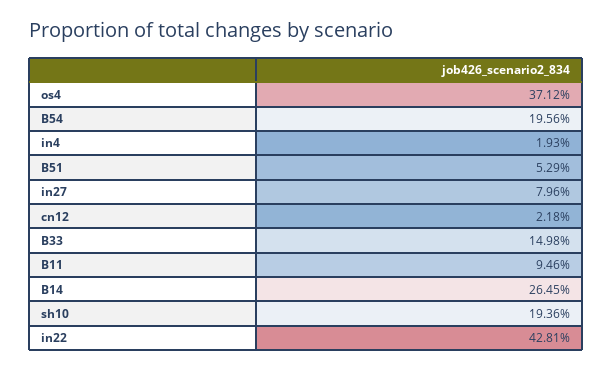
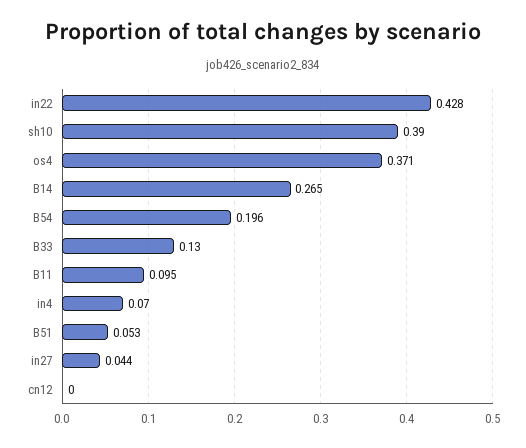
  {
    "os4": 0.3712,
    "B54": 0.1956,
-   "in4": 0.0193,
+   "in4": 0.07,
    "B51": 0.0529,
-   "in27": 0.0796,
+   "in27": 0.044,
-   "cn12": 0.0218,
+   "cn12": 0,
-   "B33": 0.1498,
+   "B33": 0.13,
    "B11": 0.0946,
    "B14": 0.2645,
-   "sh10": 0.1936,
+   "sh10": 0.39,
    "in22": 0.4281
  }

